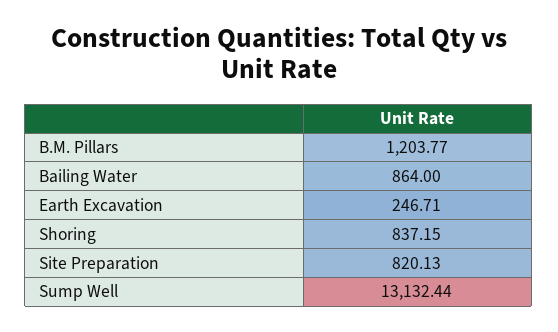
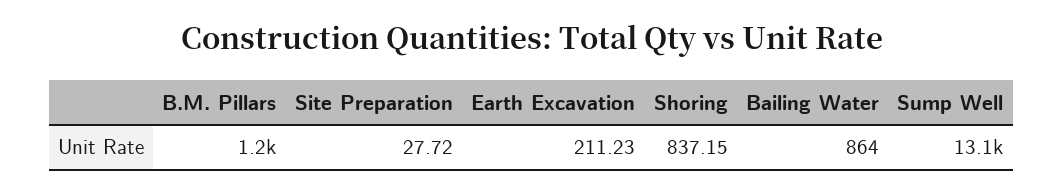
  {
    "B.M. Pillars": 1203.77,
    "Bailing Water": 864,
-   "Earth Excavation": 246.71,
+   "Earth Excavation": 211.23,
    "Shoring": 837.15,
-   "Site Preparation": 820.13,
+   "Site Preparation": 27.72,
    "Sump Well": 13132.44
  }

